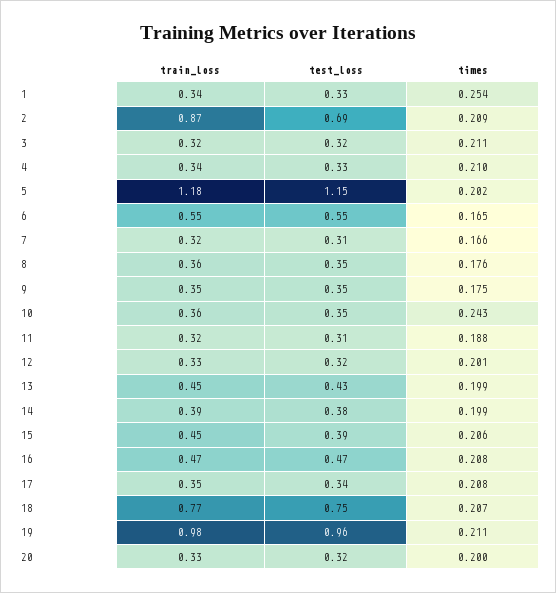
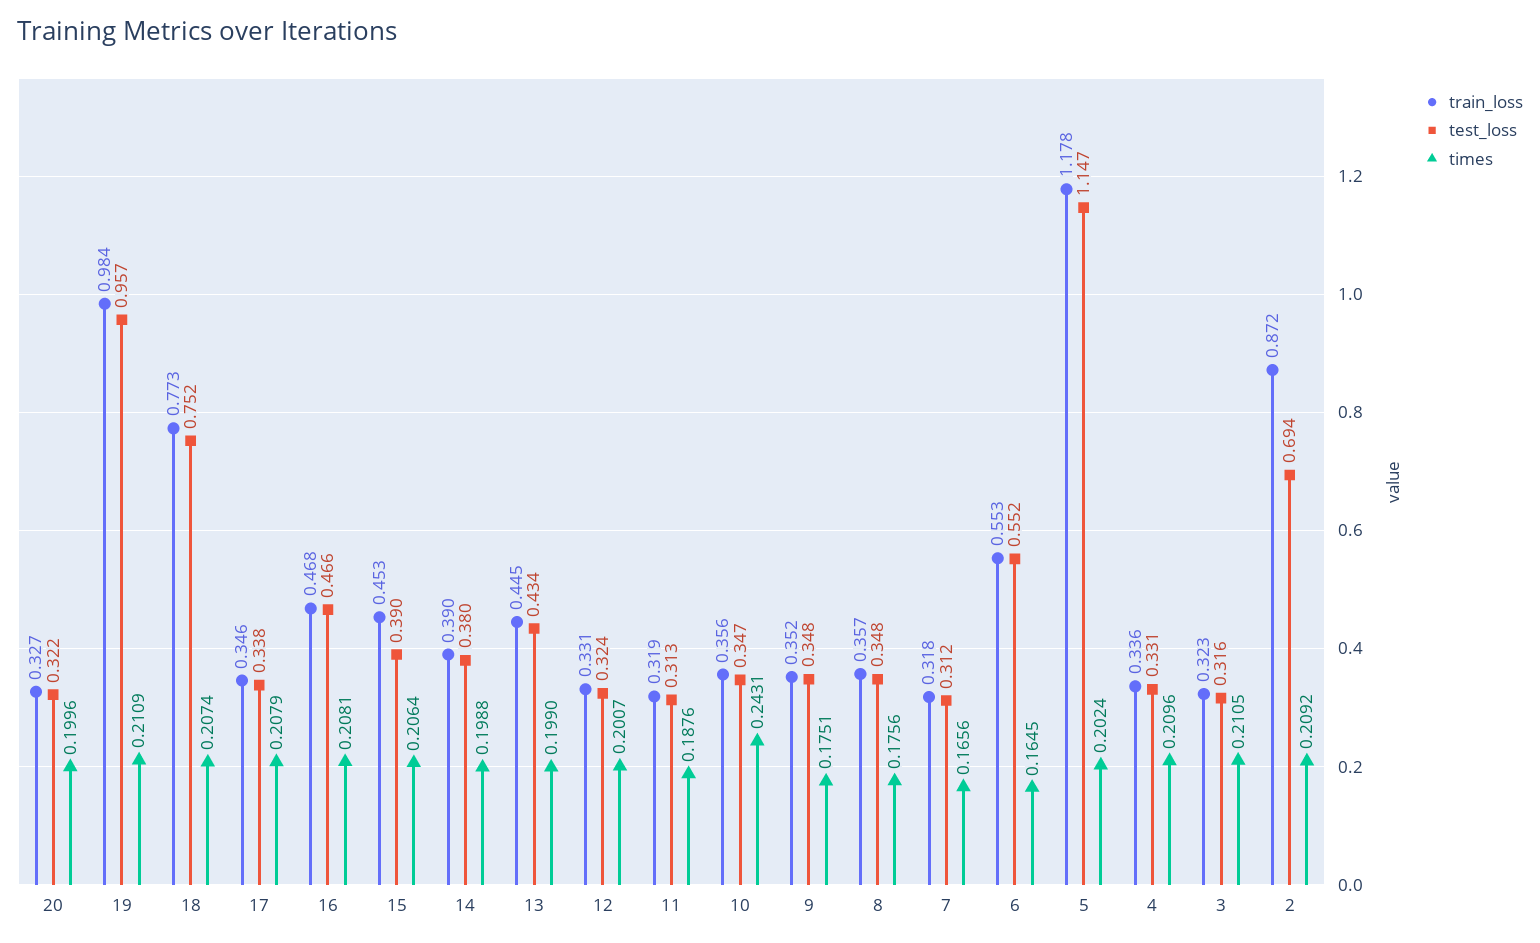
  {
    "train_loss": {
-     "1": 0.34,
      "2": 0.872,
      "3": 0.323,
      "4": 0.336,
      "5": 1.178,
      "6": 0.553,
      "7": 0.318,
      "8": 0.357,
      "9": 0.352,
      "10": 0.356,
      "11": 0.319,
      "12": 0.331,
      "13": 0.445,
      "14": 0.39,
      "15": 0.453,
      "16": 0.468,
      "17": 0.346,
      "18": 0.773,
      "19": 0.984,
      "20": 0.327
    },
    "test_loss": {
-     "1": 0.33,
      "2": 0.694,
      "3": 0.316,
      "4": 0.331,
      "5": 1.147,
      "6": 0.552,
      "7": 0.312,
      "8": 0.348,
      "9": 0.348,
      "10": 0.347,
      "11": 0.313,
      "12": 0.324,
      "13": 0.434,
      "14": 0.38,
      "15": 0.39,
      "16": 0.466,
      "17": 0.338,
      "18": 0.752,
      "19": 0.957,
      "20": 0.322
    },
    "times": {
-     "1": 0.254,
      "2": 0.2092,
      "3": 0.2105,
      "4": 0.2096,
      "5": 0.2024,
      "6": 0.1645,
      "7": 0.1656,
      "8": 0.1756,
      "9": 0.1751,
      "10": 0.2431,
      "11": 0.1876,
      "12": 0.2007,
      "13": 0.199,
      "14": 0.1988,
      "15": 0.2064,
      "16": 0.2081,
      "17": 0.2079,
      "18": 0.2074,
      "19": 0.2109,
      "20": 0.1996
    }
  }

